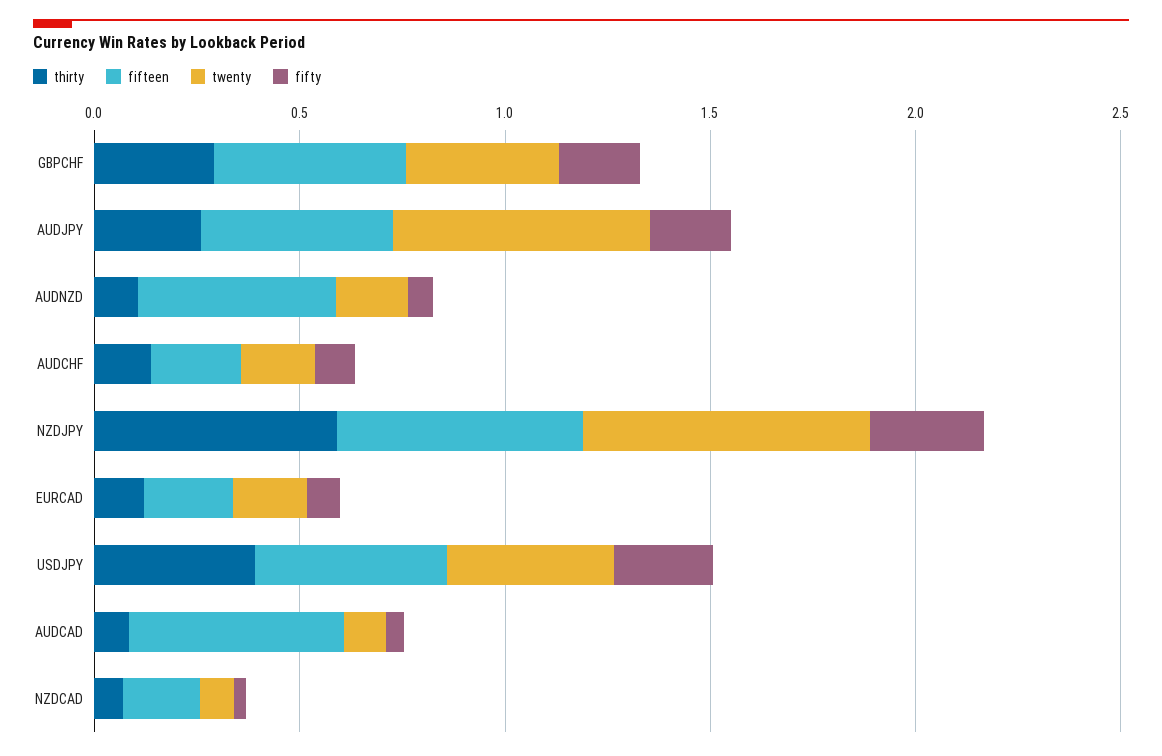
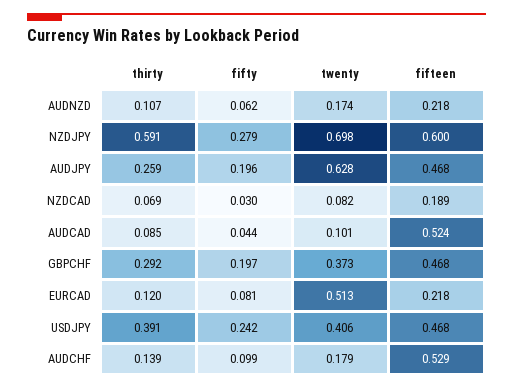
  {
    "thirty": {
      "GBPCHF": 0.292,
      "AUDJPY": 0.259,
      "AUDNZD": 0.107,
      "AUDCHF": 0.139,
      "NZDJPY": 0.591,
      "EURCAD": 0.12,
      "USDJPY": 0.391,
      "AUDCAD": 0.085,
      "NZDCAD": 0.069
    },
    "fifteen": {
      "GBPCHF": 0.468,
      "AUDJPY": 0.468,
-     "AUDNZD": 0.5,
+     "AUDNZD": 0.218,
-     "AUDCHF": 0.2,
+     "AUDCHF": 0.529,
      "NZDJPY": 0.6,
      "EURCAD": 0.218,
      "USDJPY": 0.468,
      "AUDCAD": 0.524,
      "NZDCAD": 0.189
    },
    "twenty": {
      "GBPCHF": 0.373,
      "AUDJPY": 0.628,
      "AUDNZD": 0.174,
      "AUDCHF": 0.179,
      "NZDJPY": 0.698,
-     "EURCAD": 0.2,
+     "EURCAD": 0.513,
      "USDJPY": 0.406,
      "AUDCAD": 0.101,
      "NZDCAD": 0.082
    },
    "fifty": {
      "GBPCHF": 0.197,
      "AUDJPY": 0.196,
      "AUDNZD": 0.062,
      "AUDCHF": 0.099,
      "NZDJPY": 0.279,
      "EURCAD": 0.081,
      "USDJPY": 0.242,
      "AUDCAD": 0.044,
      "NZDCAD": 0.03
    }
  }

